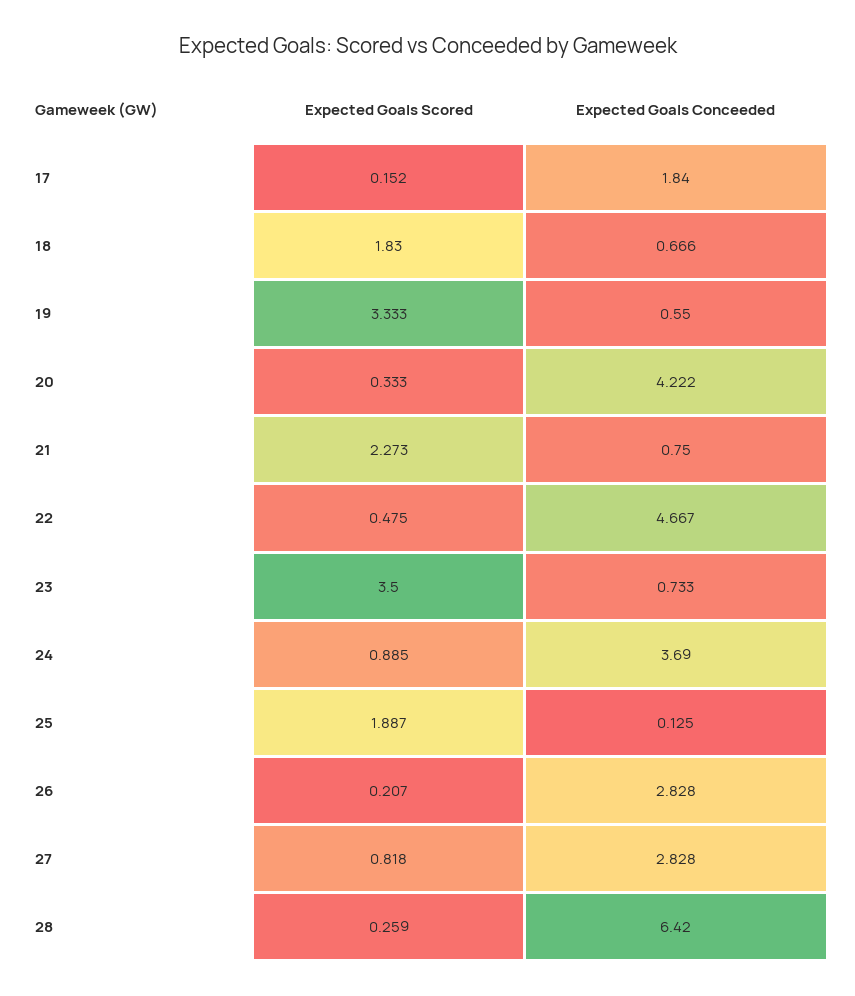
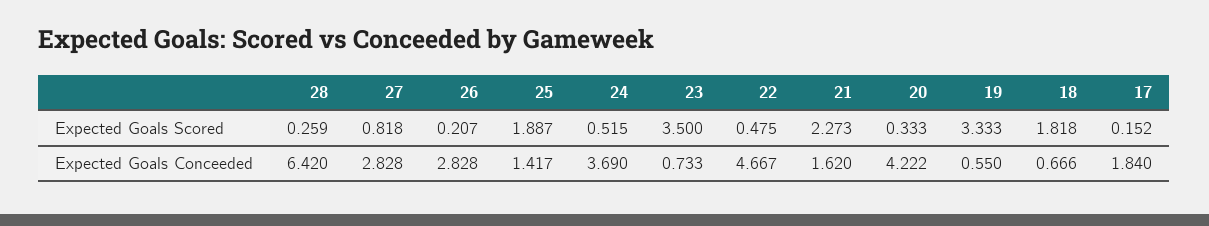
  {
    "Expected Goals Scored": {
      "17": 0.152,
-     "18": 1.83,
+     "18": 1.818,
      "19": 3.333,
      "20": 0.333,
      "21": 2.273,
      "22": 0.475,
      "23": 3.5,
-     "24": 0.885,
+     "24": 0.515,
      "25": 1.887,
      "26": 0.207,
      "27": 0.818,
      "28": 0.259
    },
    "Expected Goals Conceeded": {
      "17": 1.84,
      "18": 0.666,
      "19": 0.55,
      "20": 4.222,
-     "21": 0.75,
+     "21": 1.62,
      "22": 4.667,
      "23": 0.733,
      "24": 3.69,
-     "25": 0.125,
+     "25": 1.417,
      "26": 2.828,
      "27": 2.828,
      "28": 6.42
    }
  }

